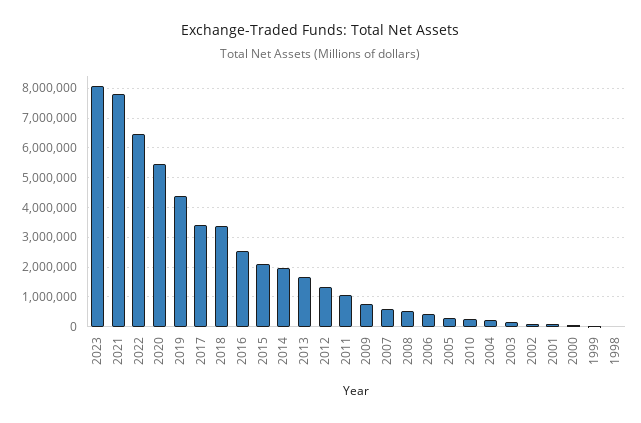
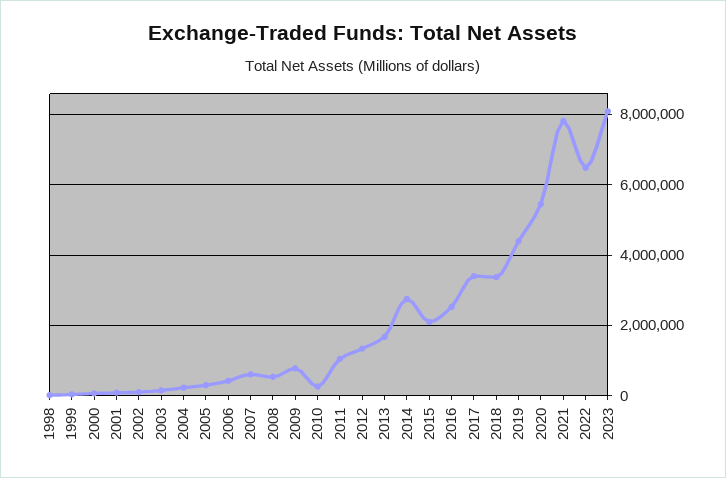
  {
    "2023": 8000000,
    "2021": 7800000,
    "2022": 6400000,
    "2020": 5400000,
    "2019": 4400000,
    "2017": 3400000,
    "2018": 3400000,
    "2016": 2600000,
    "2015": 2200000,
-   "2014": 2000000,
+   "2014": 2800000,
    "2013": 1600000,
    "2012": 1400000,
    "2011": 1000000,
    "2009": 800000,
    "2007": 600000,
    "2008": 600000,
    "2006": 400000,
    "2005": 400000,
    "2010": 200000,
    "2004": 200000,
    "2003": 200000,
    "2002": 200000,
    "2001": 0,
    "2000": 0,
    "1999": 0,
    "1998": 0
  }

